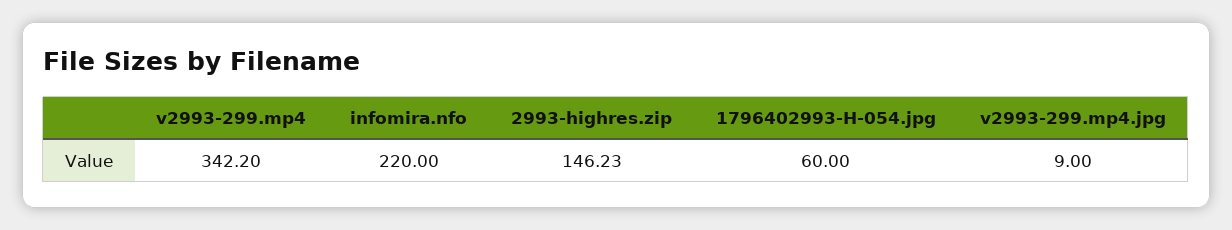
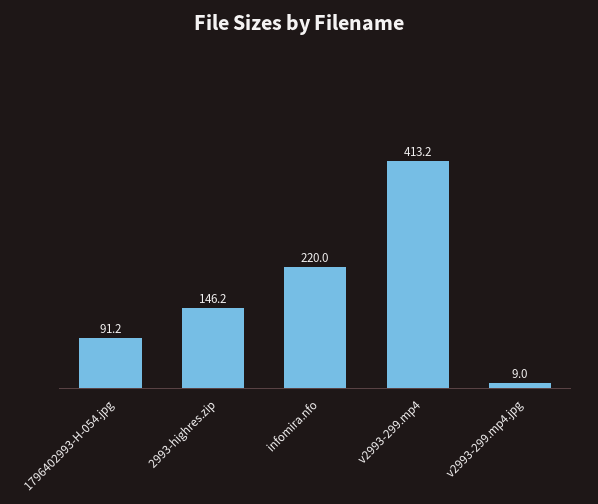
  {
-   "v2993-299.mp4": 342.2,
+   "v2993-299.mp4": 413.2,
    "infomira.nfo": 220,
    "2993-highres.zip": 146.23,
-   "1796402993-H-054.jpg": 60,
+   "1796402993-H-054.jpg": 91.2,
    "v2993-299.mp4.jpg": 9
  }

